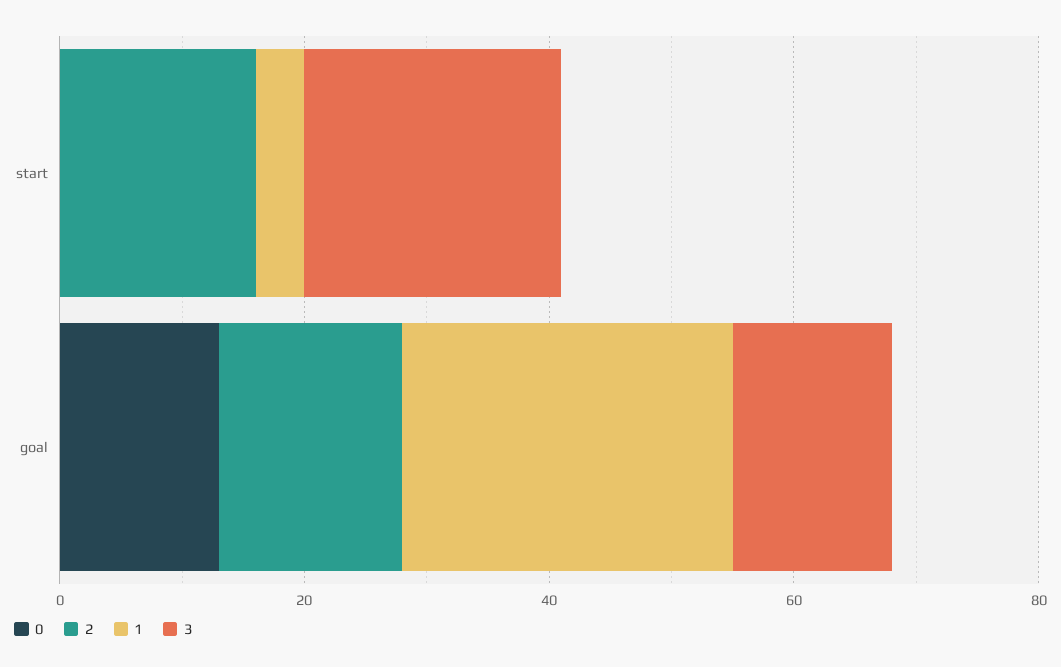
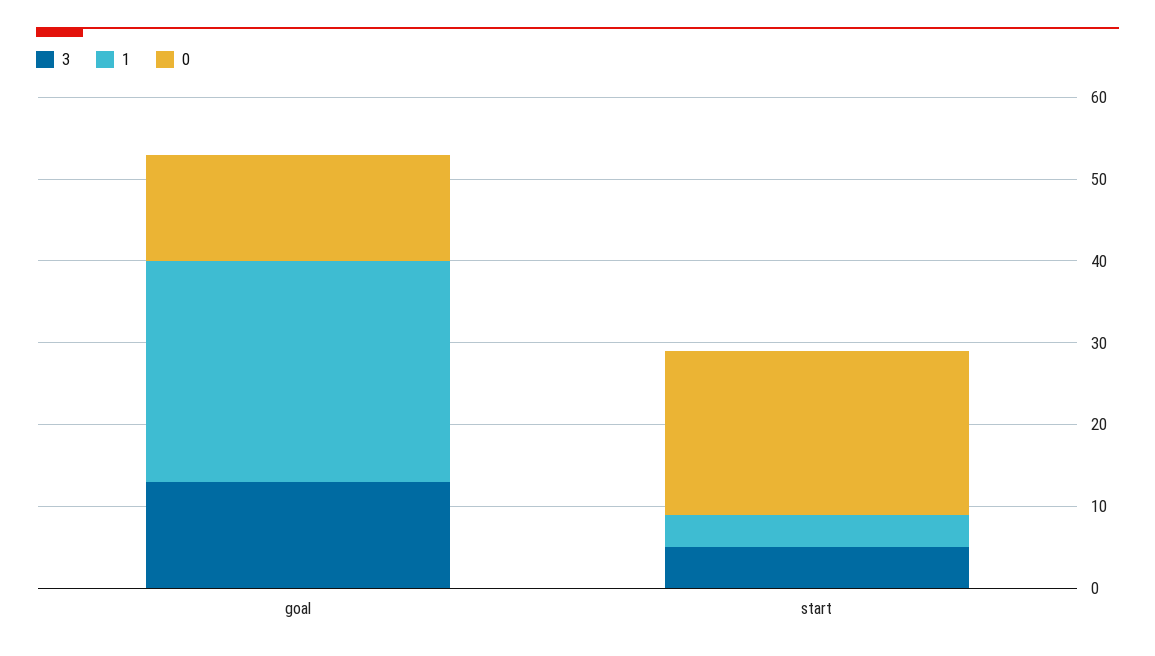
  {
    "0": {
-     "start": 0,
+     "start": 20,
      "goal": 13
    },
-   "2": {
-     "start": 15,
-     "goal": 15
-   },
    "1": {
      "start": 4,
      "goal": 27
    },
    "3": {
-     "start": 20,
+     "start": 5,
      "goal": 13
    }
  }

